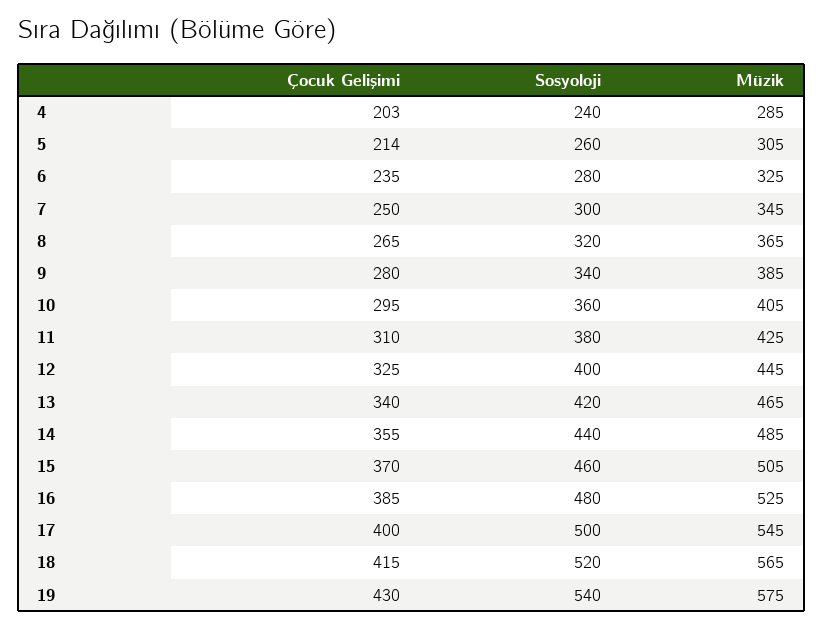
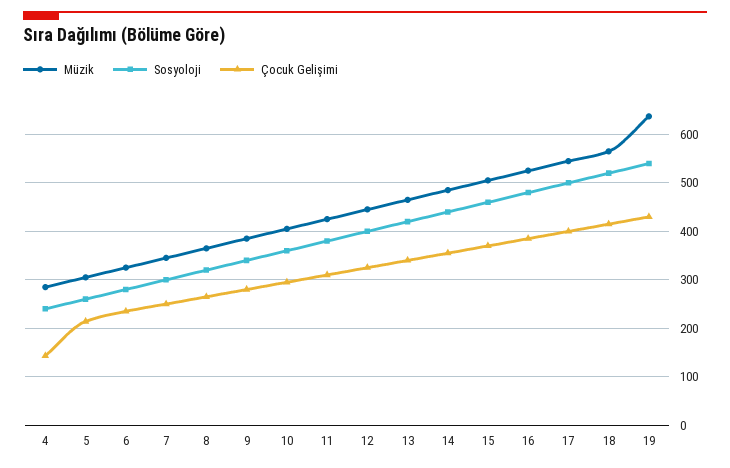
  {
    "Çocuk Gelişimi": {
-     "4": 203,
+     "4": 140,
      "5": 214,
      "6": 235,
      "7": 250,
      "8": 265,
      "9": 280,
      "10": 295,
      "11": 310,
      "12": 325,
      "13": 340,
      "14": 355,
      "15": 370,
      "16": 385,
      "17": 400,
      "18": 415,
      "19": 430
    },
    "Sosyoloji": {
      "4": 240,
      "5": 260,
      "6": 280,
      "7": 300,
      "8": 320,
      "9": 340,
      "10": 360,
      "11": 380,
      "12": 400,
      "13": 420,
      "14": 440,
      "15": 460,
      "16": 480,
      "17": 500,
      "18": 520,
      "19": 540
    },
    "Müzik": {
      "4": 285,
      "5": 305,
      "6": 325,
      "7": 345,
      "8": 365,
      "9": 385,
      "10": 405,
      "11": 425,
      "12": 445,
      "13": 465,
      "14": 485,
      "15": 505,
      "16": 525,
      "17": 545,
      "18": 565,
-     "19": 575
+     "19": 640
    }
  }

